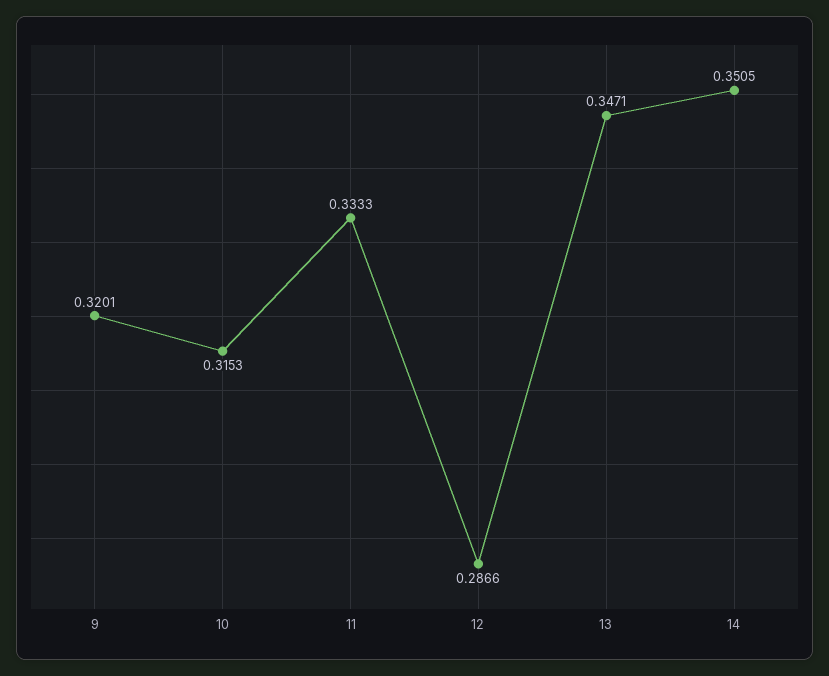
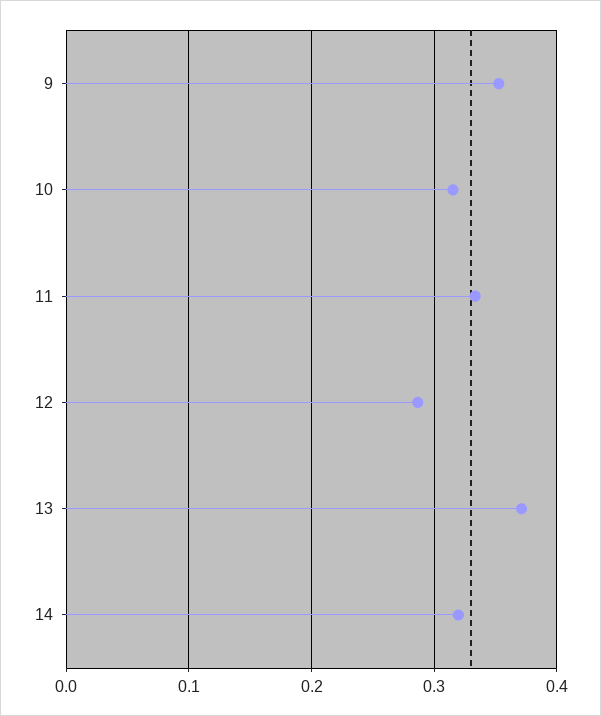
  {
-   "9": 0.3201,
+   "9": 0.35,
    "10": 0.3153,
    "11": 0.3333,
    "12": 0.2866,
-   "13": 0.3471,
+   "13": 0.37,
-   "14": 0.3505
+   "14": 0.32
  }

